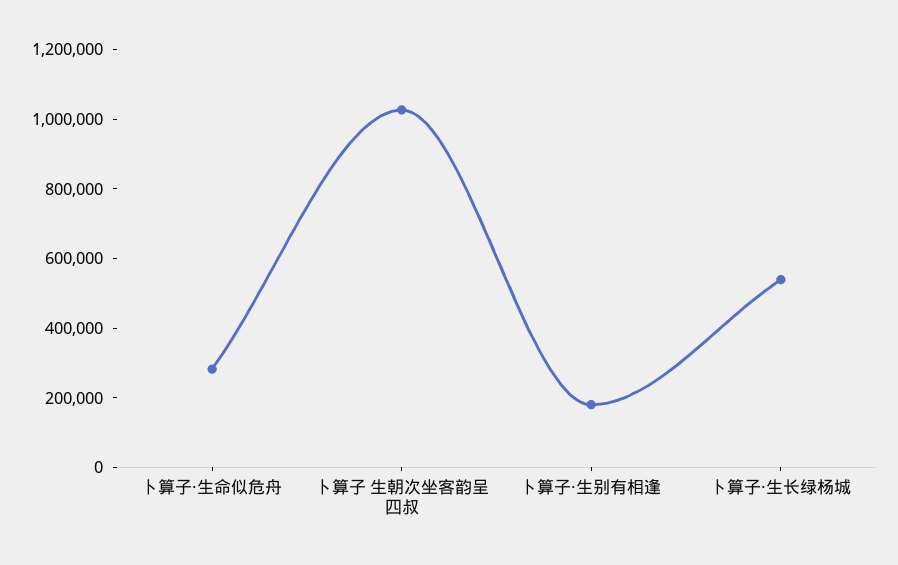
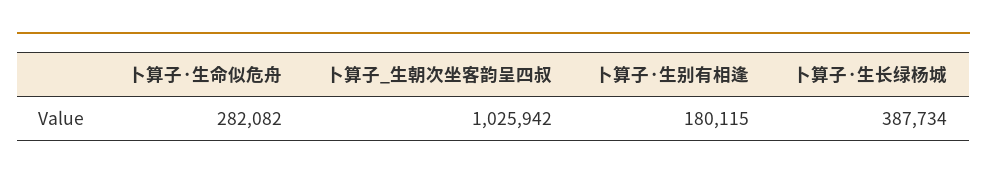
  {
    "卜算子·生命似危舟": 282082,
    "卜算子 生朝次坐客韵呈四叔": 1025942,
    "卜算子·生别有相逢": 180115,
-   "卜算子·生长绿杨城": 550000
+   "卜算子·生长绿杨城": 387734
  }

